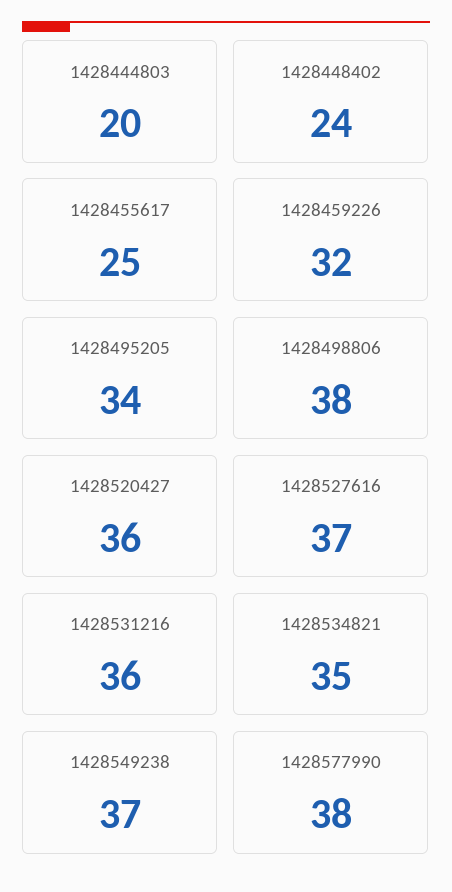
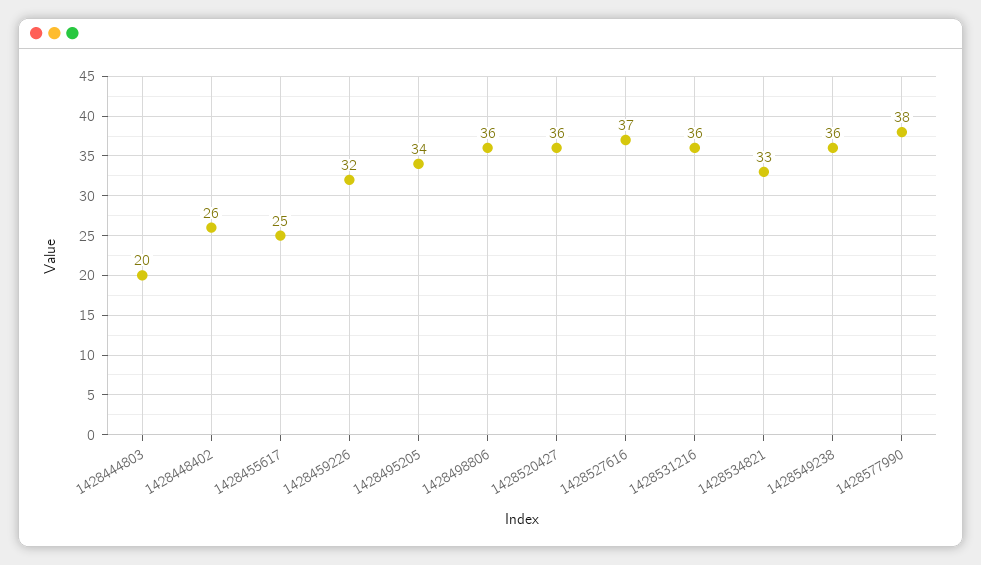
  {
    "1428444803": 20,
-   "1428448402": 24,
+   "1428448402": 26,
    "1428455617": 25,
    "1428459226": 32,
    "1428495205": 34,
-   "1428498806": 38,
+   "1428498806": 36,
    "1428520427": 36,
    "1428527616": 37,
    "1428531216": 36,
-   "1428534821": 35,
+   "1428534821": 33,
-   "1428549238": 37,
+   "1428549238": 36,
    "1428577990": 38
  }

